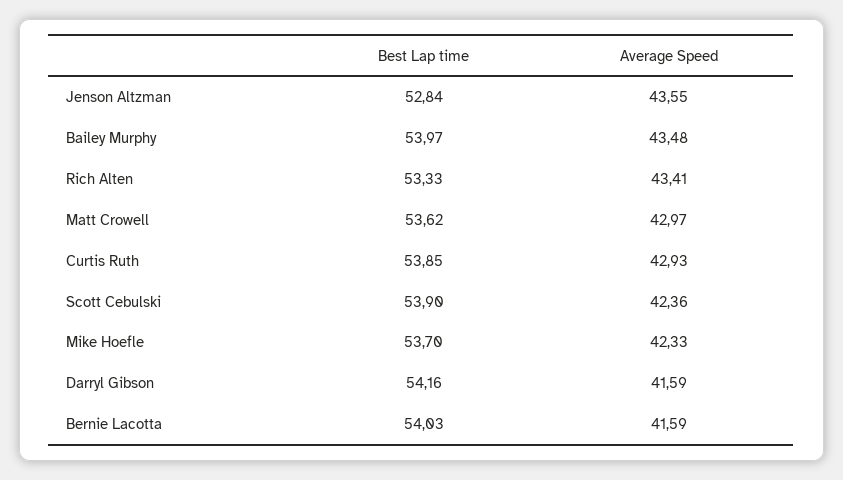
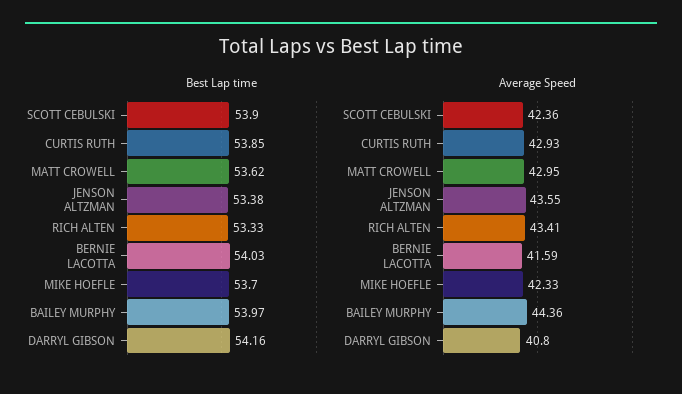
  {
    "Best Lap time": {
-     "Jenson Altzman": 52.84,
+     "Jenson Altzman": 53.38,
      "Bailey Murphy": 53.97,
      "Rich Alten": 53.33,
      "Matt Crowell": 53.62,
      "Curtis Ruth": 53.85,
      "Scott Cebulski": 53.9,
      "Mike Hoefle": 53.7,
      "Darryl Gibson": 54.16,
      "Bernie Lacotta": 54.03
    },
    "Average Speed": {
      "Jenson Altzman": 43.55,
-     "Bailey Murphy": 43.48,
+     "Bailey Murphy": 44.36,
      "Rich Alten": 43.41,
-     "Matt Crowell": 42.97,
+     "Matt Crowell": 42.95,
      "Curtis Ruth": 42.93,
      "Scott Cebulski": 42.36,
      "Mike Hoefle": 42.33,
-     "Darryl Gibson": 41.59,
+     "Darryl Gibson": 40.8,
      "Bernie Lacotta": 41.59
    }
  }

